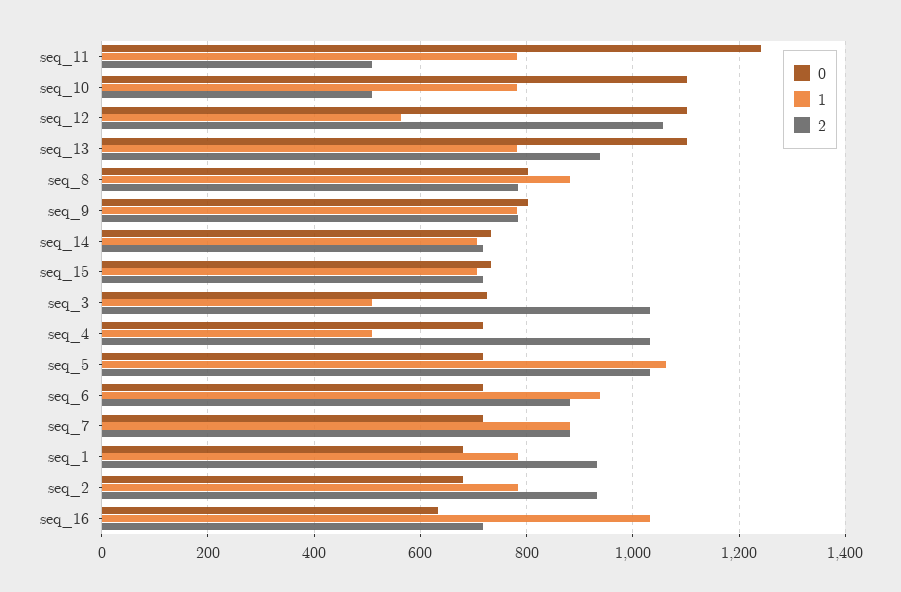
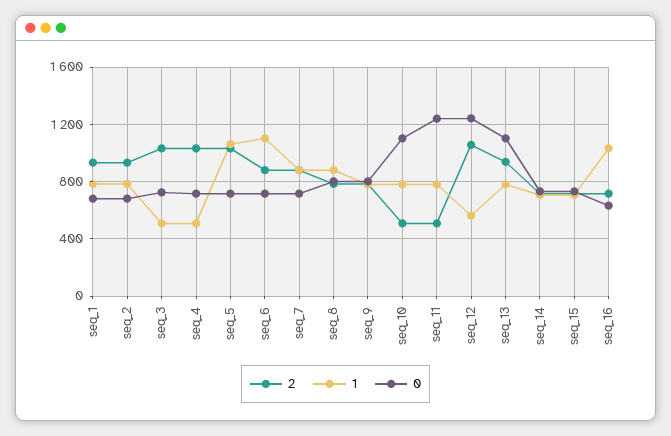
  {
    "0": {
      "seq_11": 1240,
      "seq_10": 1100,
-     "seq_12": 1100,
+     "seq_12": 1250,
      "seq_13": 1100,
      "seq_8": 800,
      "seq_9": 800,
      "seq_14": 740,
      "seq_15": 740,
      "seq_3": 720,
      "seq_4": 720,
      "seq_5": 720,
      "seq_6": 720,
      "seq_7": 720,
      "seq_1": 680,
      "seq_2": 680,
      "seq_16": 640
    },
    "1": {
      "seq_11": 780,
      "seq_10": 780,
      "seq_12": 560,
      "seq_13": 780,
      "seq_8": 880,
      "seq_9": 780,
      "seq_14": 700,
      "seq_15": 700,
      "seq_3": 500,
      "seq_4": 500,
      "seq_5": 1060,
-     "seq_6": 940,
+     "seq_6": 1100,
      "seq_7": 880,
      "seq_1": 780,
      "seq_2": 780,
      "seq_16": 1040
    },
    "2": {
      "seq_11": 500,
      "seq_10": 500,
      "seq_12": 1060,
      "seq_13": 940,
      "seq_8": 780,
      "seq_9": 780,
      "seq_14": 720,
      "seq_15": 720,
      "seq_3": 1040,
      "seq_4": 1040,
      "seq_5": 1040,
      "seq_6": 880,
      "seq_7": 880,
      "seq_1": 940,
      "seq_2": 940,
      "seq_16": 720
    }
  }

